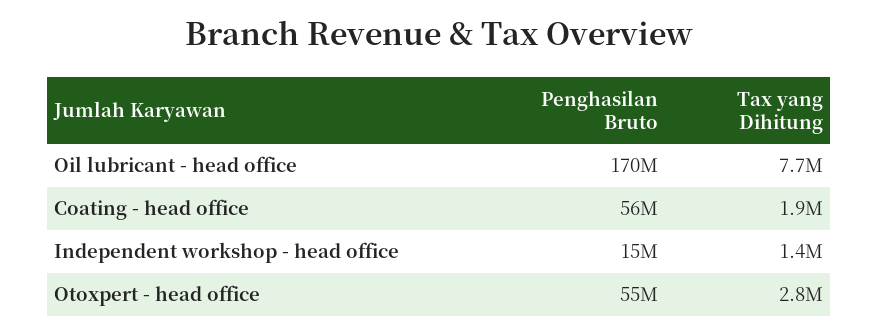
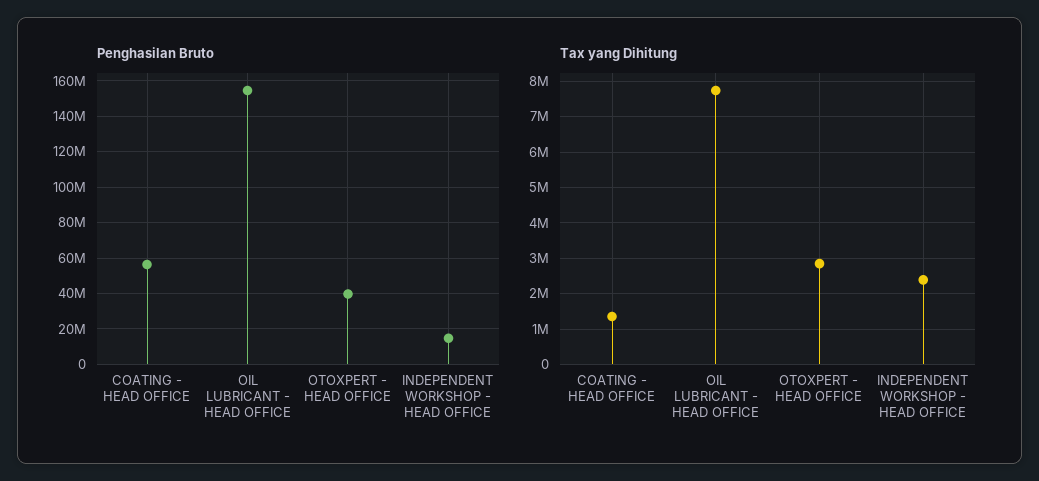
  {
    "Penghasilan Bruto": {
-     "Oil lubricant - head office": 170000000,
+     "Oil lubricant - head office": 155000000,
      "Coating - head office": 56000000,
      "Independent workshop - head office": 15000000,
-     "Otoxpert - head office": 55000000
+     "Otoxpert - head office": 40000000
    },
    "Tax yang Dihitung": {
      "Oil lubricant - head office": 7700000,
-     "Coating - head office": 1900000,
+     "Coating - head office": 1400000,
-     "Independent workshop - head office": 1400000,
+     "Independent workshop - head office": 2400000,
      "Otoxpert - head office": 2800000
    }
  }

